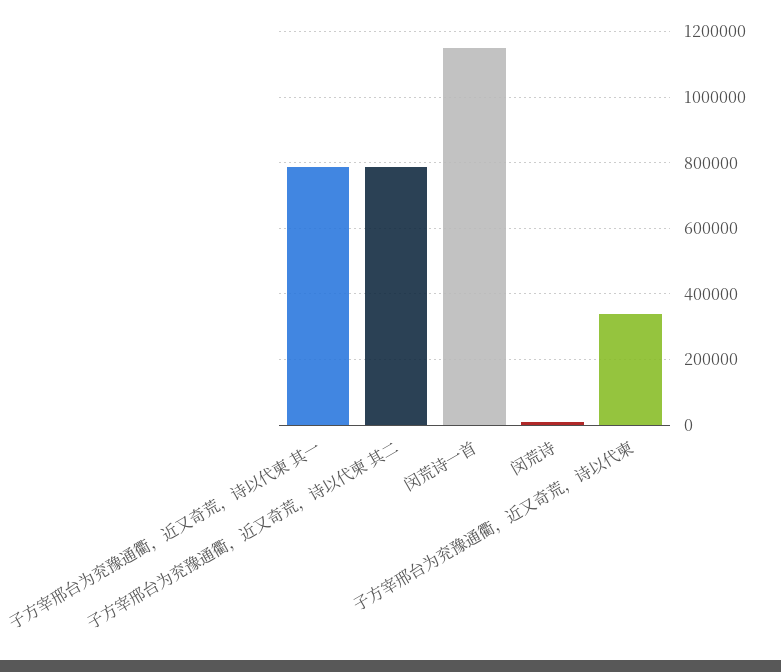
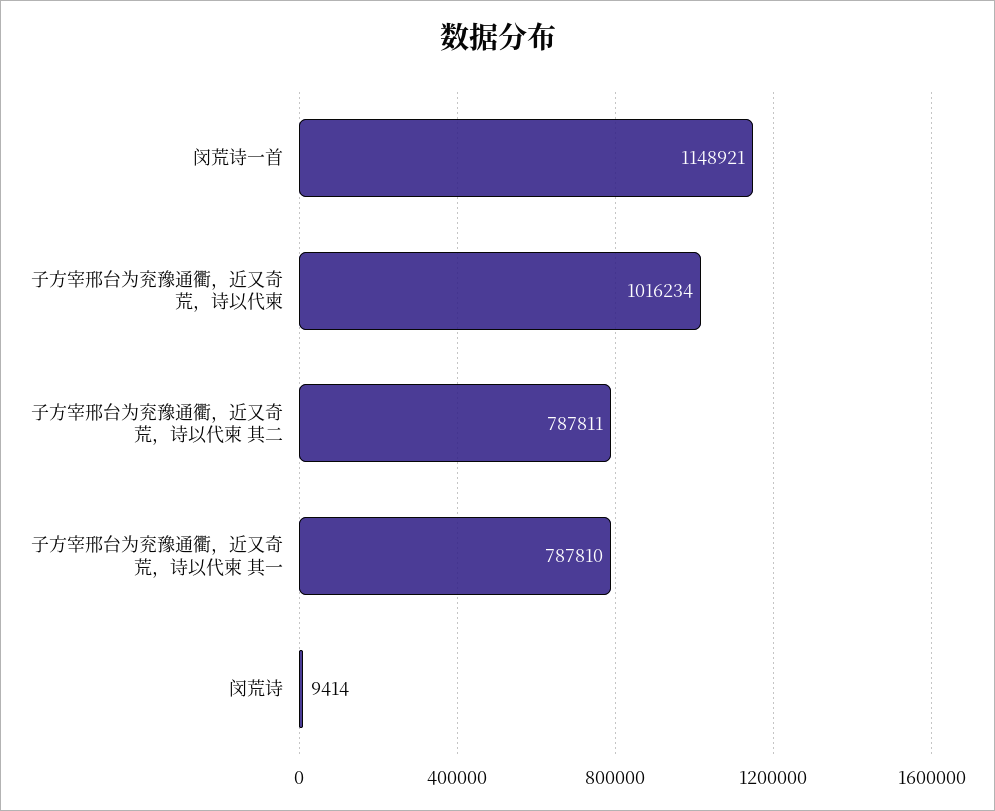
  {
    "子方宰邢台为兖豫通衢，近又奇荒，诗以代柬 其一": 787810,
    "子方宰邢台为兖豫通衢，近又奇荒，诗以代柬 其二": 787811,
    "闵荒诗一首": 1148921,
    "闵荒诗": 9414,
-   "子方宰邢台为兖豫通衢，近又奇荒，诗以代柬": 340000
+   "子方宰邢台为兖豫通衢，近又奇荒，诗以代柬": 1016234
  }

